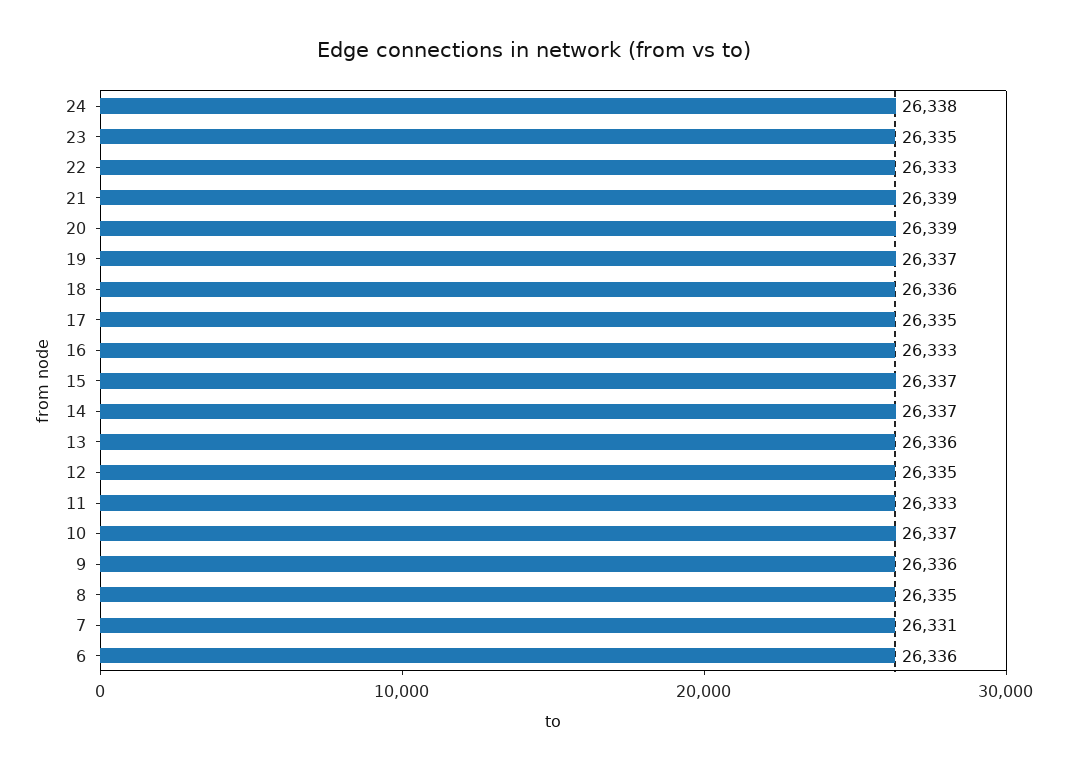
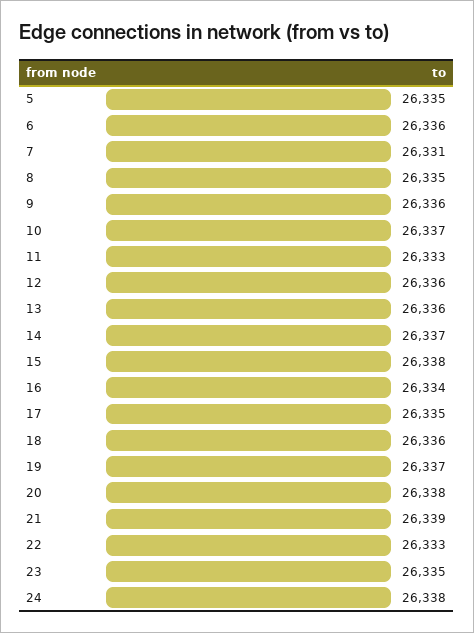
  {
    "24": 26338,
    "23": 26335,
    "22": 26333,
    "21": 26339,
-   "20": 26339,
+   "20": 26338,
    "19": 26337,
    "18": 26336,
    "17": 26335,
-   "16": 26333,
+   "16": 26334,
-   "15": 26337,
+   "15": 26338,
    "14": 26337,
    "13": 26336,
-   "12": 26335,
+   "12": 26336,
    "11": 26333,
    "10": 26337,
    "9": 26336,
    "8": 26335,
    "7": 26331,
-   "6": 26336
+   "6": 26336,
+   "5": 26335
  }

